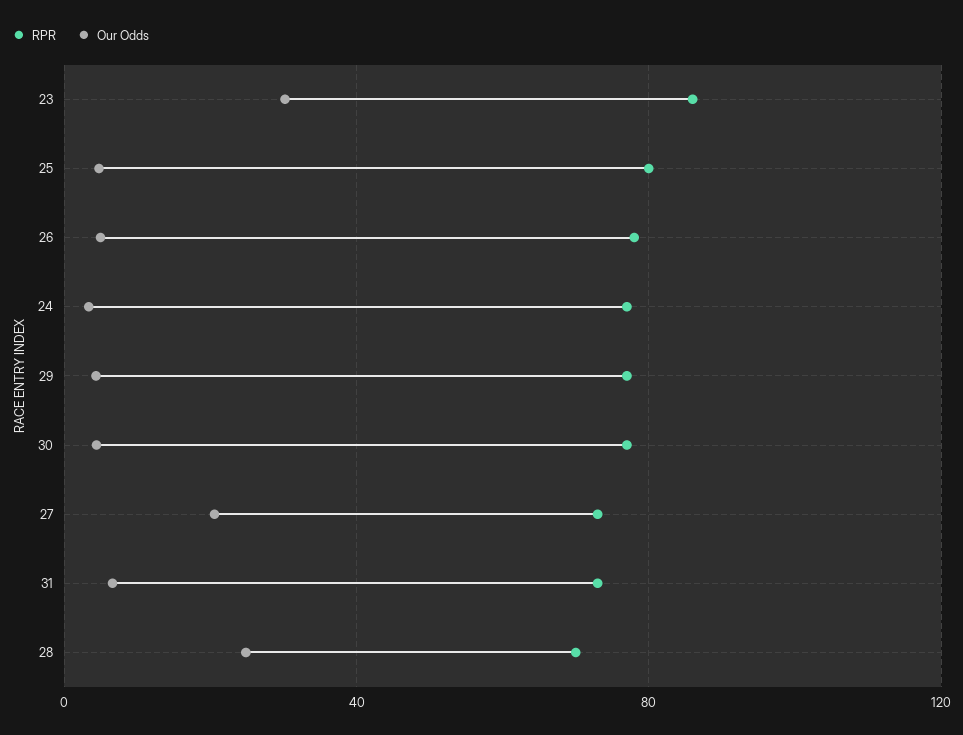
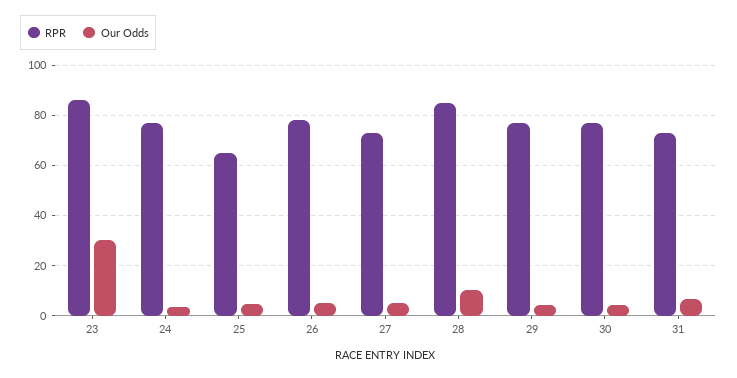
  {
    "RPR": {
      "23": 85,
-     "25": 80,
+     "25": 65,
      "26": 77.5,
      "24": 77.5,
      "29": 77.5,
      "30": 77.5,
      "27": 72.5,
      "31": 72.5,
-     "28": 70
+     "28": 85
    },
    "Our Odds": {
      "23": 30,
      "25": 5,
      "26": 5,
      "24": 2.5,
      "29": 5,
      "30": 5,
-     "27": 20,
+     "27": 5,
      "31": 7.5,
-     "28": 25
+     "28": 10
    }
  }

